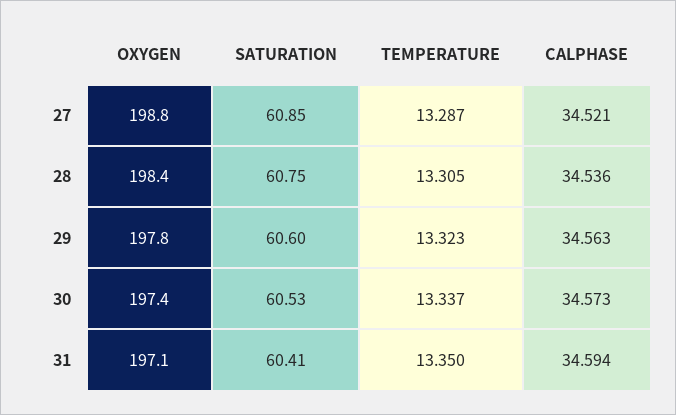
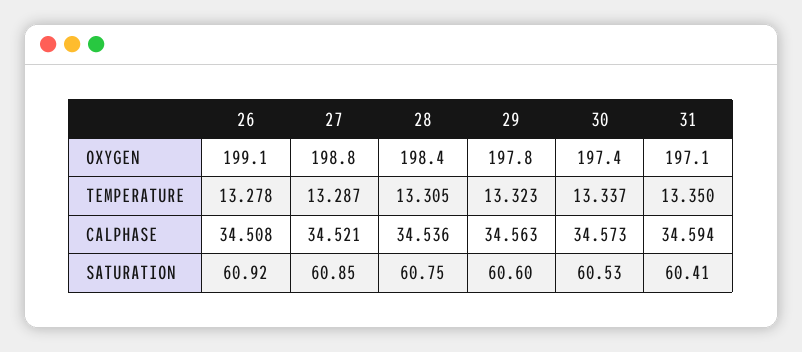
  {
    "OXYGEN": {
      "27": 198.8,
      "28": 198.4,
      "29": 197.8,
      "30": 197.4,
-     "31": 197.1
+     "31": 197.1,
+     "26": 199.1
    },
    "SATURATION": {
      "27": 60.85,
      "28": 60.75,
      "29": 60.6,
      "30": 60.53,
-     "31": 60.41
+     "31": 60.41,
+     "26": 60.92
    },
    "TEMPERATURE": {
      "27": 13.287,
      "28": 13.305,
      "29": 13.323,
      "30": 13.337,
-     "31": 13.35
+     "31": 13.35,
+     "26": 13.278
    },
    "CALPHASE": {
      "27": 34.521,
      "28": 34.536,
      "29": 34.563,
      "30": 34.573,
-     "31": 34.594
+     "31": 34.594,
+     "26": 34.508
    }
  }

